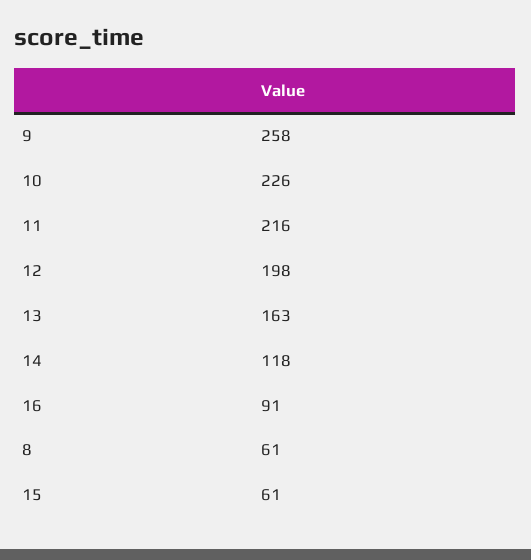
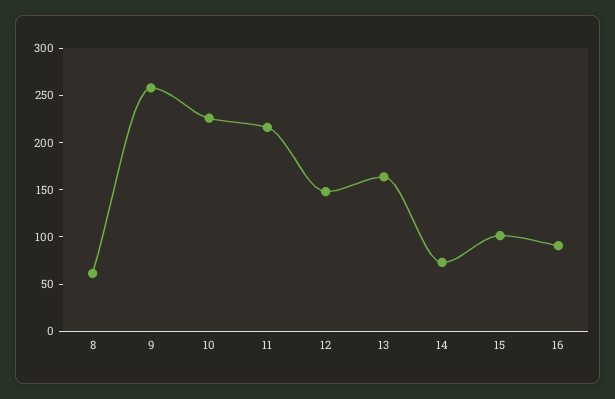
  {
    "9": 258,
    "10": 226,
    "11": 216,
-   "12": 198,
+   "12": 150,
    "13": 163,
-   "14": 118,
+   "14": 70,
    "16": 91,
    "8": 61,
-   "15": 61
+   "15": 100
  }

